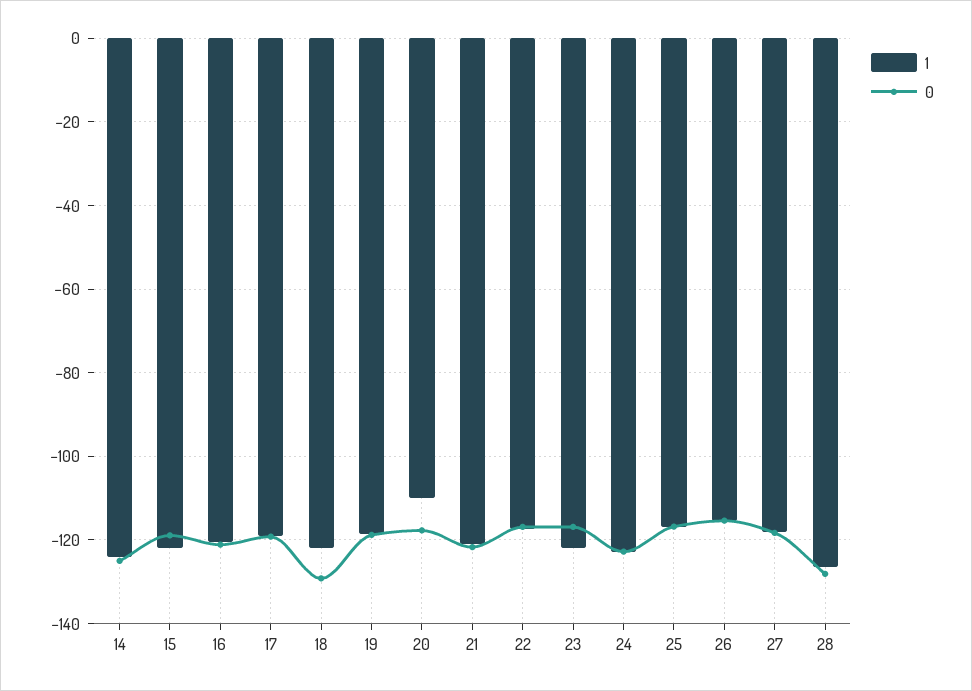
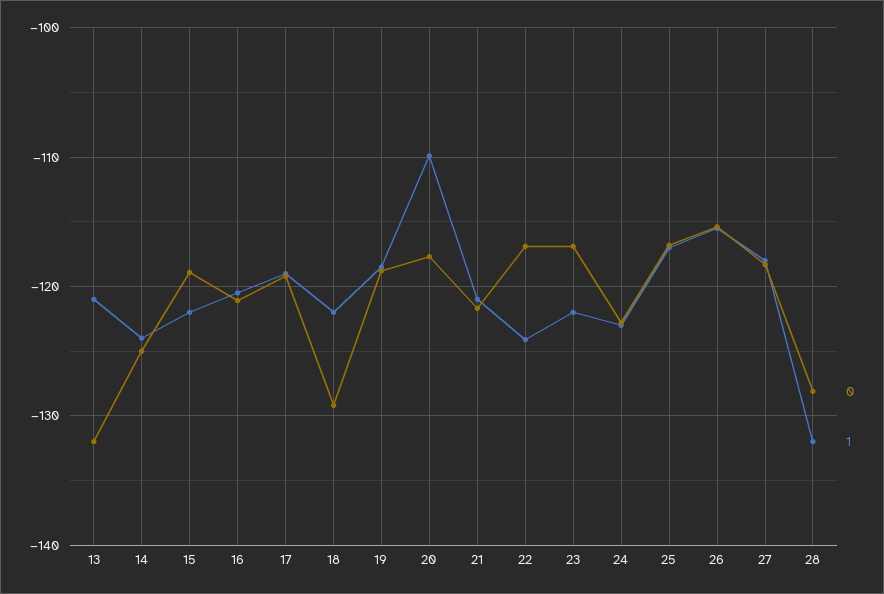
  {
    "1": {
      "14": -124,
      "15": -122,
      "16": -121,
      "17": -119,
      "18": -122,
      "19": -119,
      "20": -110,
      "21": -121,
-     "22": -118,
+     "22": -124,
      "23": -122,
      "24": -123,
      "25": -117,
      "26": -116,
      "27": -118,
-     "28": -126
+     "28": -132,
+     "13": -121
    },
    "0": {
      "14": -125,
      "15": -119,
      "16": -121,
      "17": -119,
      "18": -129,
      "19": -119,
      "20": -118,
      "21": -122,
      "22": -117,
      "23": -117,
      "24": -123,
      "25": -117,
      "26": -115,
      "27": -118,
-     "28": -128
+     "28": -128,
+     "13": -132
    }
  }

